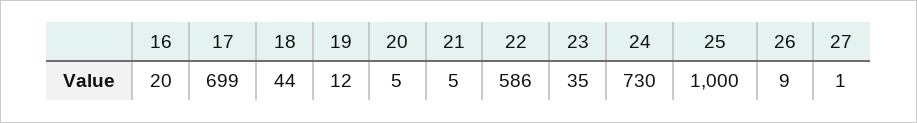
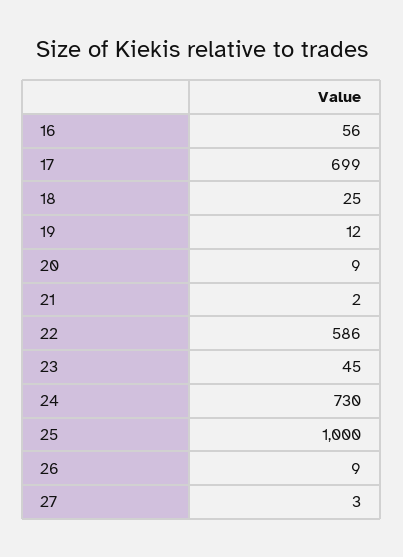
  {
-   "16": 20,
+   "16": 56,
    "17": 699,
-   "18": 44,
+   "18": 25,
    "19": 12,
-   "20": 5,
+   "20": 9,
-   "21": 5,
+   "21": 2,
    "22": 586,
-   "23": 35,
+   "23": 45,
    "24": 730,
    "25": 1000,
    "26": 9,
-   "27": 1
+   "27": 3
  }

